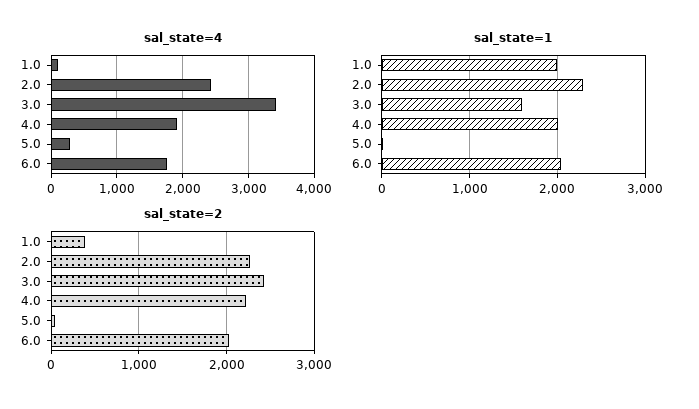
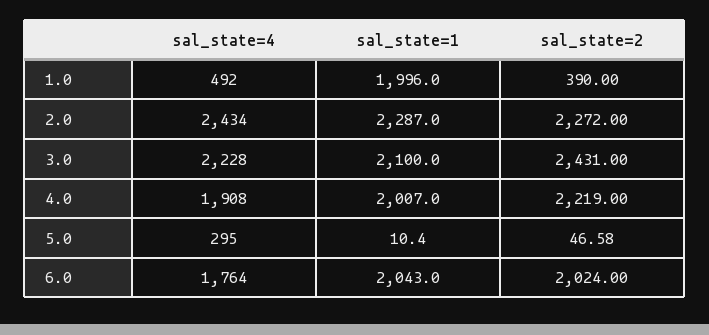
  {
    "sal_state=4": {
-     "1.0": 100,
+     "1.0": 492,
      "2.0": 2434,
-     "3.0": 3400,
+     "3.0": 2228,
      "4.0": 1908,
      "5.0": 295,
      "6.0": 1764
    },
    "sal_state=1": {
      "1.0": 1996,
      "2.0": 2287,
-     "3.0": 1600,
+     "3.0": 2100,
      "4.0": 2007,
      "5.0": 10.4,
      "6.0": 2043
    },
    "sal_state=2": {
      "1.0": 390,
      "2.0": 2272,
      "3.0": 2431,
      "4.0": 2219,
      "5.0": 46.58,
      "6.0": 2024
    }
  }

